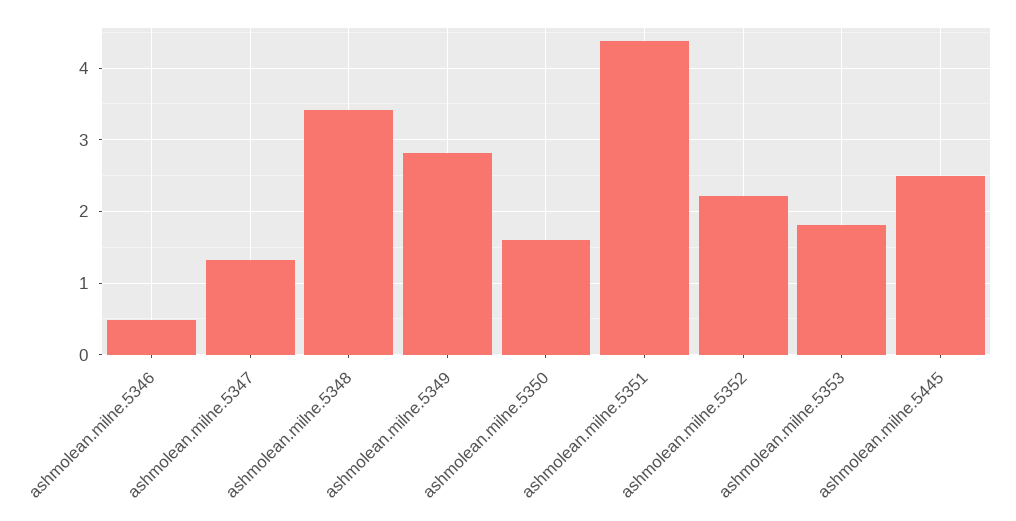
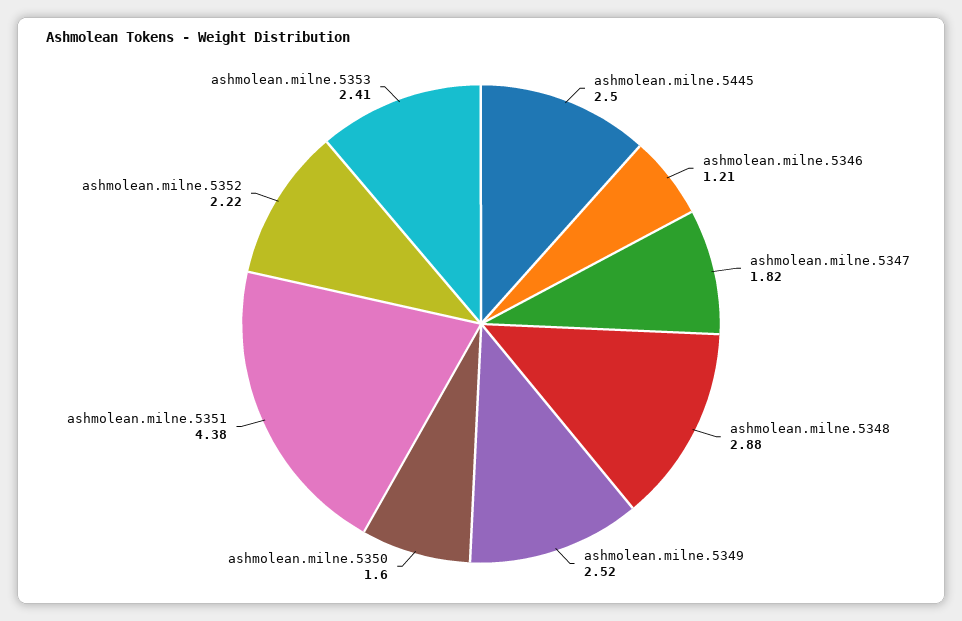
  {
-   "ashmolean.milne.5346": 0.5,
+   "ashmolean.milne.5346": 1.21,
-   "ashmolean.milne.5347": 1.3,
+   "ashmolean.milne.5347": 1.82,
-   "ashmolean.milne.5348": 3.4,
+   "ashmolean.milne.5348": 2.88,
-   "ashmolean.milne.5349": 2.8,
+   "ashmolean.milne.5349": 2.52,
    "ashmolean.milne.5350": 1.6,
    "ashmolean.milne.5351": 4.38,
    "ashmolean.milne.5352": 2.22,
-   "ashmolean.milne.5353": 1.8,
+   "ashmolean.milne.5353": 2.41,
    "ashmolean.milne.5445": 2.5
  }

